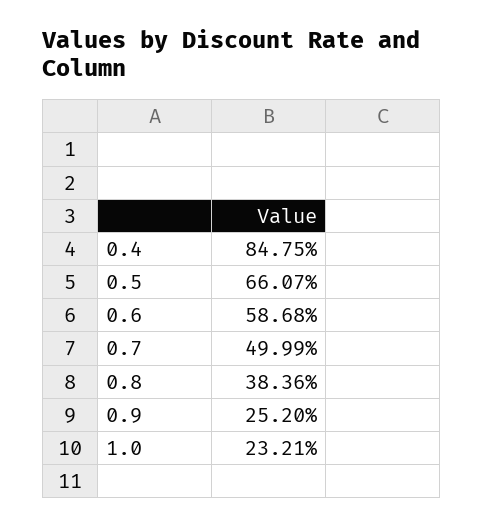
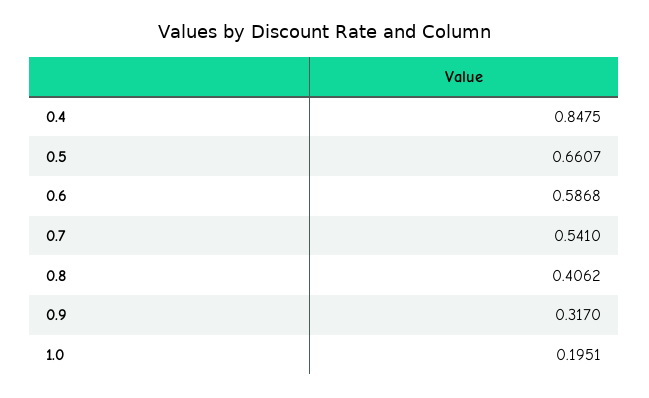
  {
    "0.4": 0.8475,
    "0.5": 0.6607,
    "0.6": 0.5868,
-   "0.7": 0.4999,
+   "0.7": 0.541,
-   "0.8": 0.3836,
+   "0.8": 0.4062,
-   "0.9": 0.252,
+   "0.9": 0.317,
-   "1.0": 0.2321
+   "1.0": 0.1951
  }

